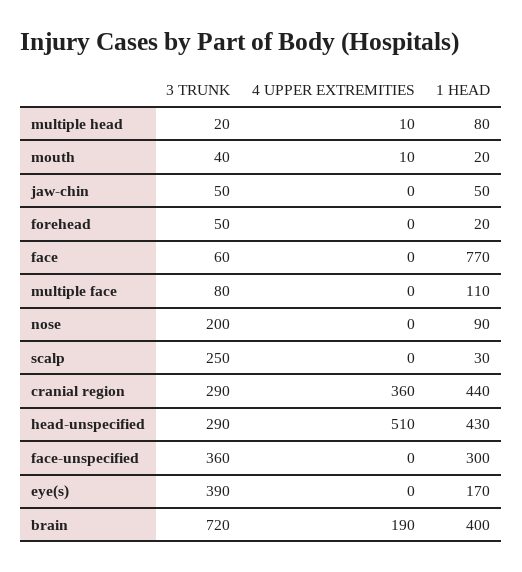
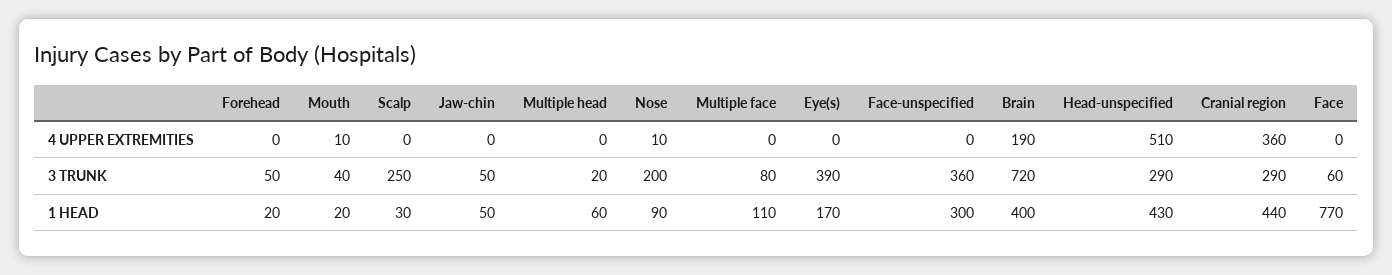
  {
    "3 TRUNK": {
      "multiple head": 20,
      "mouth": 40,
      "jaw-chin": 50,
      "forehead": 50,
      "face": 60,
      "multiple face": 80,
      "nose": 200,
      "scalp": 250,
      "cranial region": 290,
      "head-unspecified": 290,
      "face-unspecified": 360,
      "eye(s)": 390,
      "brain": 720
    },
    "4 UPPER EXTREMITIES": {
-     "multiple head": 10,
+     "multiple head": 0,
      "mouth": 10,
      "jaw-chin": 0,
      "forehead": 0,
      "face": 0,
      "multiple face": 0,
-     "nose": 0,
+     "nose": 10,
      "scalp": 0,
      "cranial region": 360,
      "head-unspecified": 510,
      "face-unspecified": 0,
      "eye(s)": 0,
      "brain": 190
    },
    "1 HEAD": {
-     "multiple head": 80,
+     "multiple head": 60,
      "mouth": 20,
      "jaw-chin": 50,
      "forehead": 20,
      "face": 770,
      "multiple face": 110,
      "nose": 90,
      "scalp": 30,
      "cranial region": 440,
      "head-unspecified": 430,
      "face-unspecified": 300,
      "eye(s)": 170,
      "brain": 400
    }
  }

